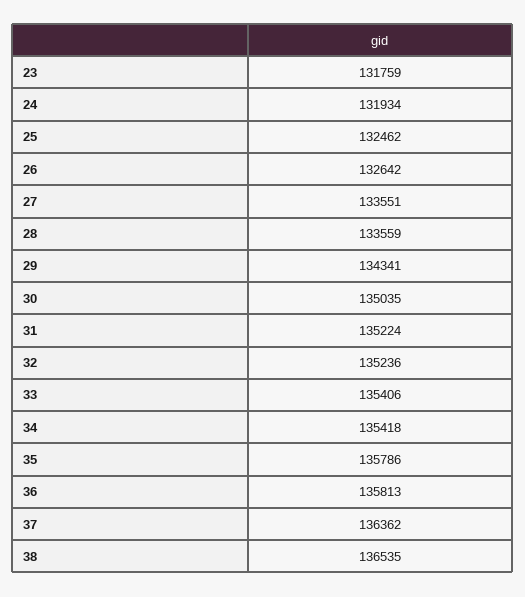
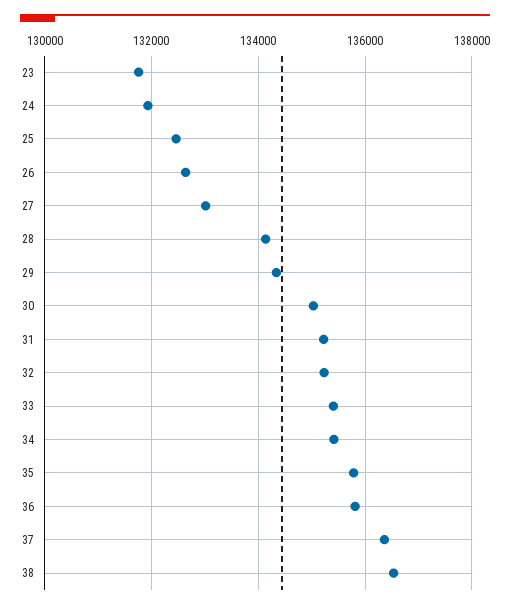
  {
    "23": 131759,
    "24": 131934,
    "25": 132462,
    "26": 132642,
-   "27": 133551,
+   "27": 133000,
-   "28": 133559,
+   "28": 134200,
    "29": 134341,
    "30": 135035,
    "31": 135224,
    "32": 135236,
    "33": 135406,
    "34": 135418,
    "35": 135786,
    "36": 135813,
    "37": 136362,
    "38": 136535
  }

